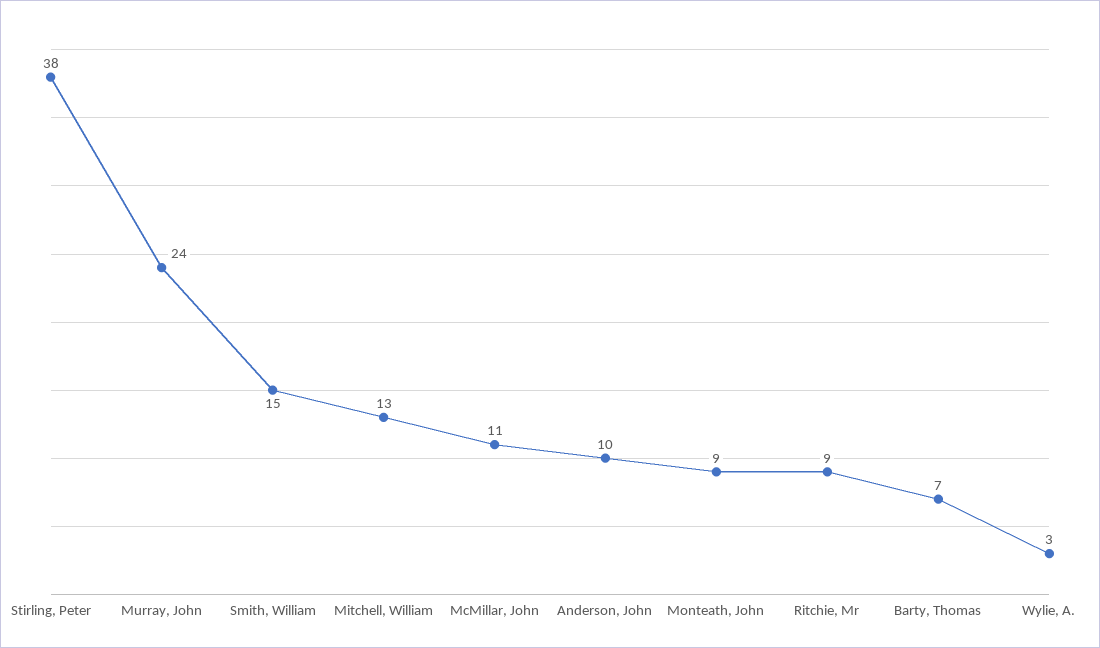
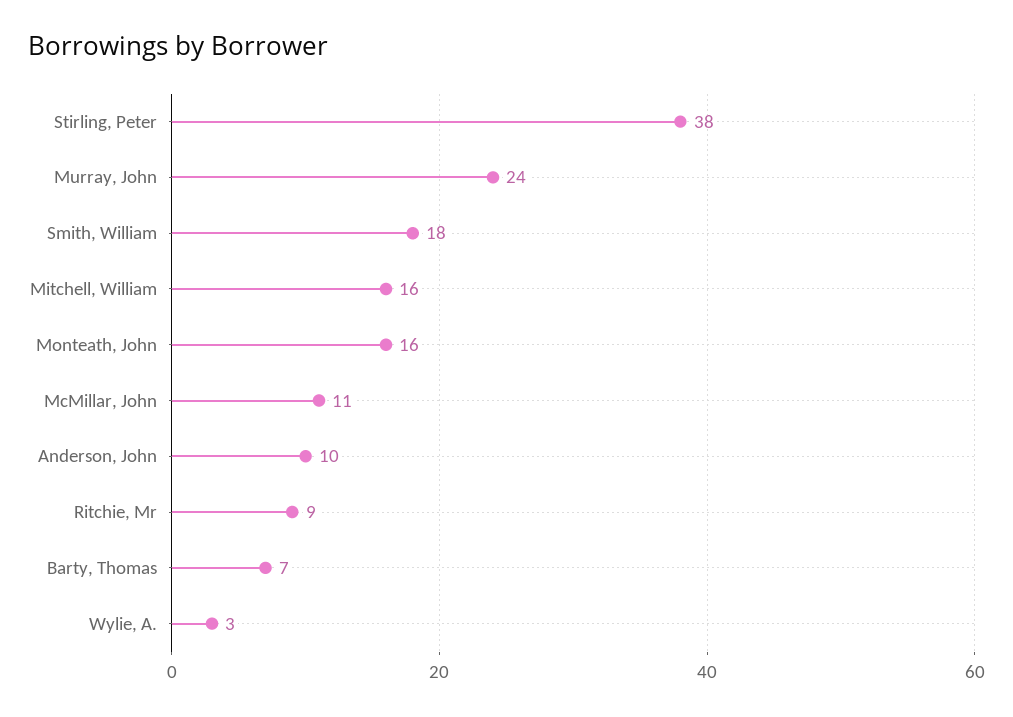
  {
    "Stirling, Peter": 38,
    "Murray, John": 24,
-   "Smith, William": 15,
+   "Smith, William": 18,
-   "Mitchell, William": 13,
+   "Mitchell, William": 16,
    "McMillar, John": 11,
    "Anderson, John": 10,
-   "Monteath, John": 9,
+   "Monteath, John": 16,
    "Ritchie, Mr": 9,
    "Barty, Thomas": 7,
    "Wylie, A.": 3
  }

